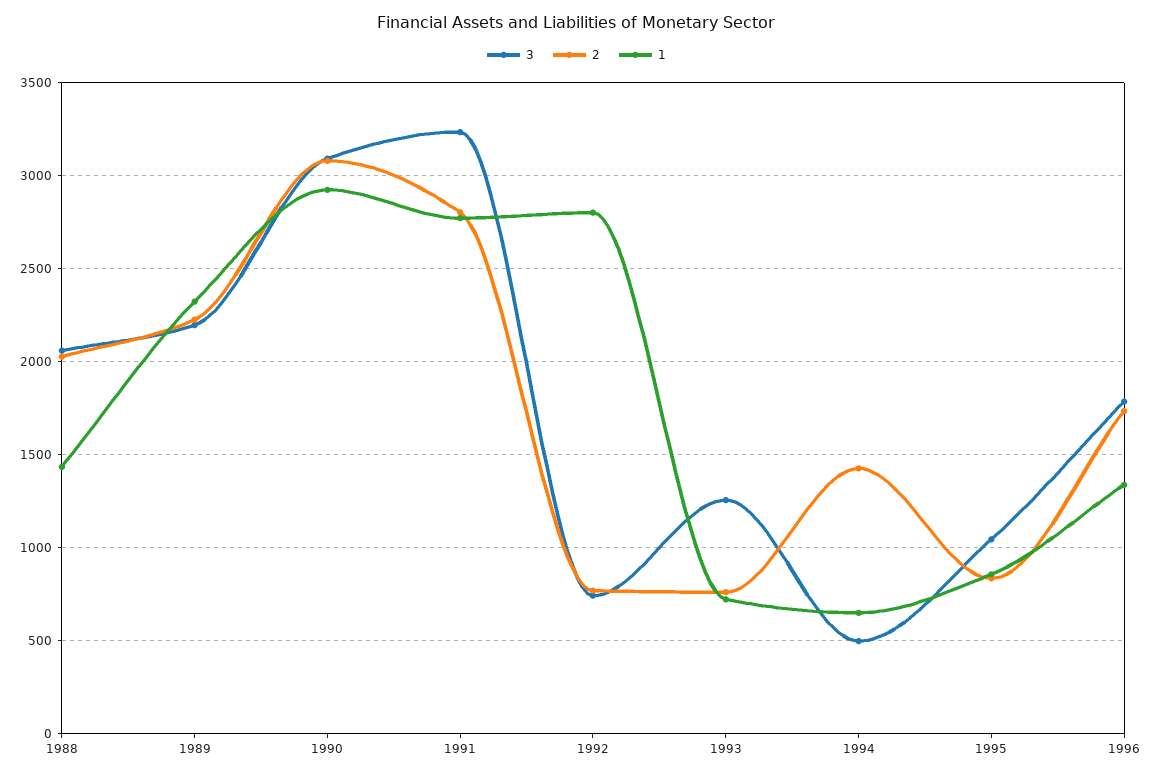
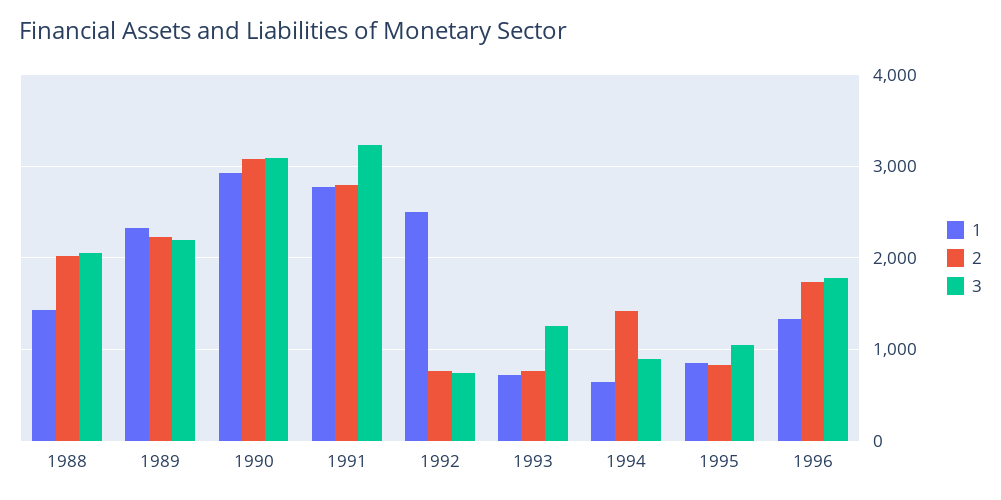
  {
    "3": {
      "1988": 2050,
      "1989": 2200,
      "1990": 3100,
      "1991": 3250,
      "1992": 750,
      "1993": 1250,
-     "1994": 500,
+     "1994": 900,
      "1995": 1050,
      "1996": 1800
    },
    "2": {
      "1988": 2050,
      "1989": 2250,
      "1990": 3100,
      "1991": 2800,
      "1992": 750,
      "1993": 750,
      "1994": 1450,
      "1995": 850,
      "1996": 1750
    },
    "1": {
      "1988": 1450,
      "1989": 2300,
      "1990": 2900,
      "1991": 2750,
-     "1992": 2800,
+     "1992": 2500,
      "1993": 700,
      "1994": 650,
      "1995": 850,
      "1996": 1350
    }
  }

